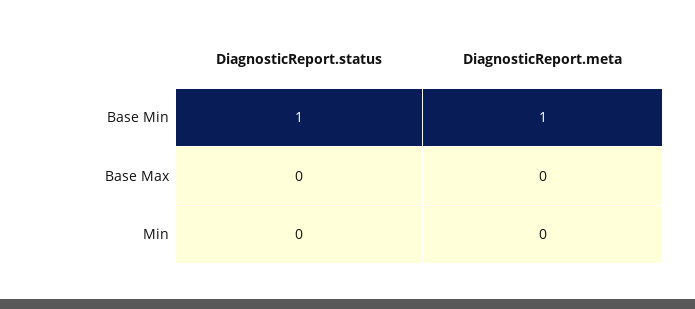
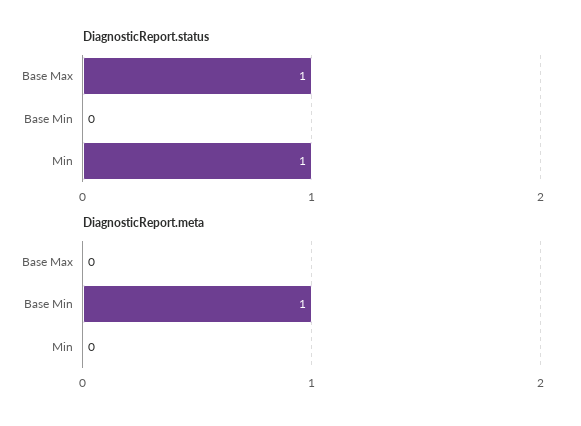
  {
    "DiagnosticReport.status": {
-     "Base Min": 1,
+     "Base Min": 0,
-     "Base Max": 0,
+     "Base Max": 1,
-     "Min": 0
+     "Min": 1
    },
    "DiagnosticReport.meta": {
      "Base Min": 1,
      "Base Max": 0,
      "Min": 0
    }
  }

